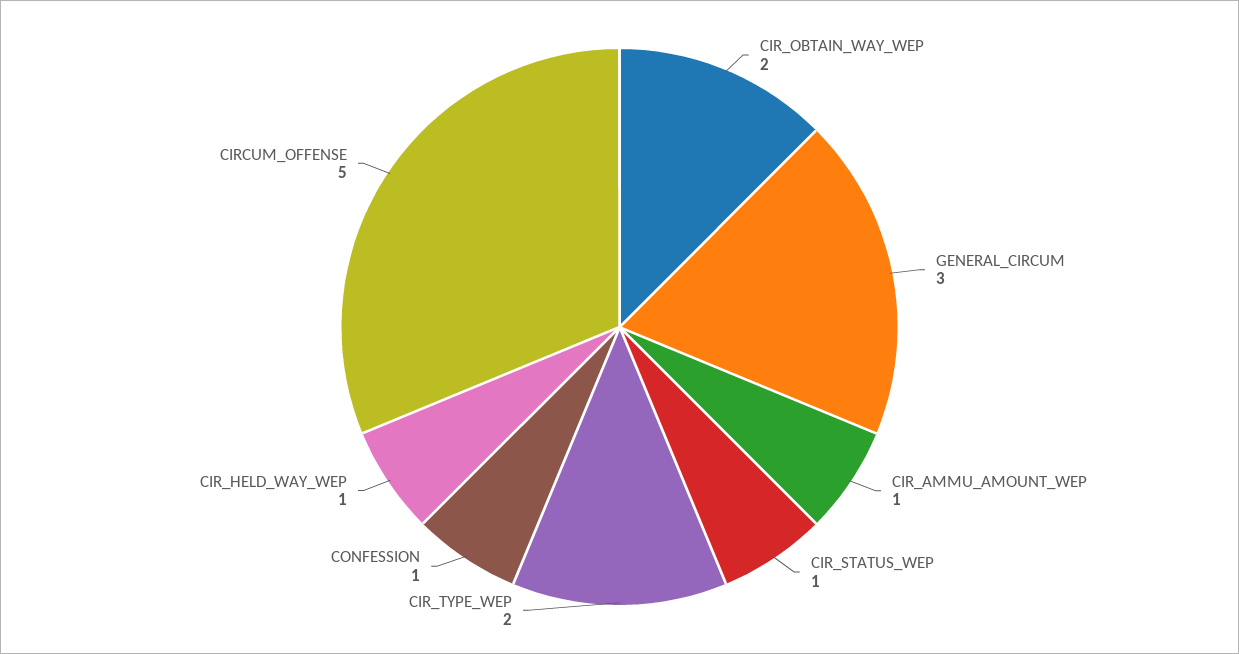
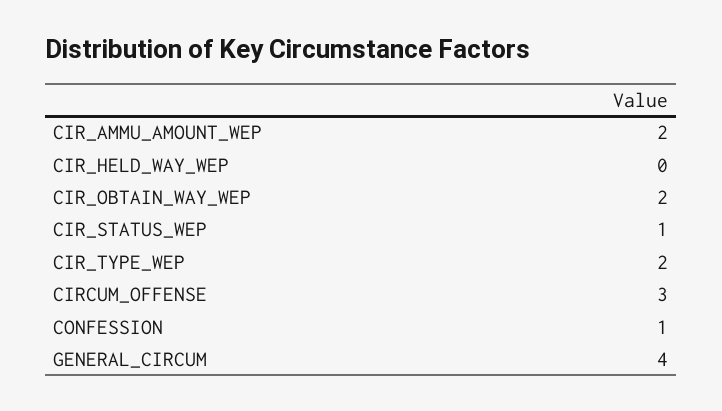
  {
    "CIR_OBTAIN_WAY_WEP": 2,
-   "GENERAL_CIRCUM": 3,
+   "GENERAL_CIRCUM": 4,
-   "CIR_AMMU_AMOUNT_WEP": 1,
+   "CIR_AMMU_AMOUNT_WEP": 2,
    "CIR_STATUS_WEP": 1,
    "CIR_TYPE_WEP": 2,
    "CONFESSION": 1,
-   "CIR_HELD_WAY_WEP": 1,
+   "CIR_HELD_WAY_WEP": 0,
-   "CIRCUM_OFFENSE": 5
+   "CIRCUM_OFFENSE": 3
  }

